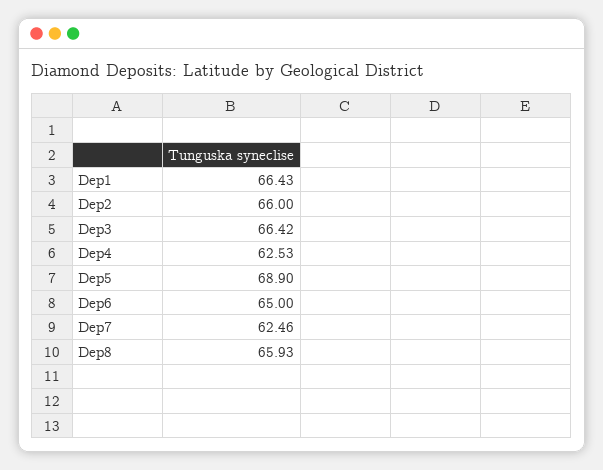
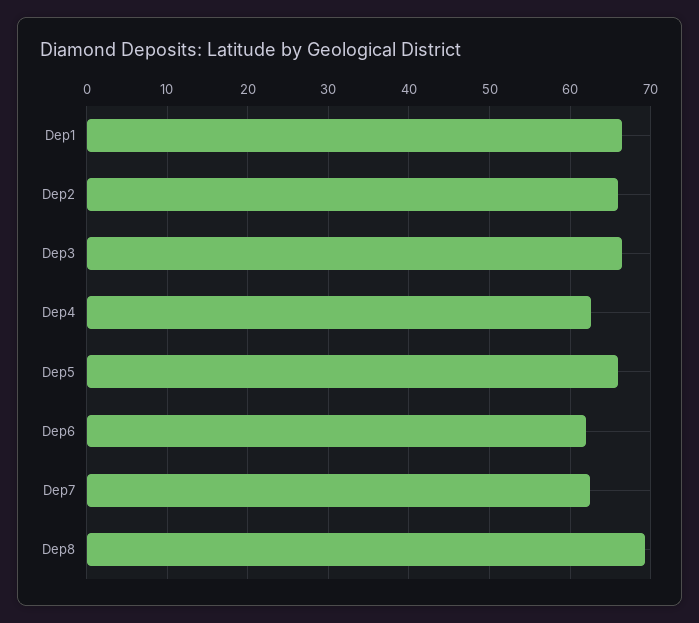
  {
    "Dep1": 66.43,
    "Dep2": 66,
    "Dep3": 66.42,
    "Dep4": 62.53,
-   "Dep5": 68.9,
+   "Dep5": 66,
-   "Dep6": 65,
+   "Dep6": 62,
    "Dep7": 62.46,
-   "Dep8": 65.93
+   "Dep8": 69
  }

